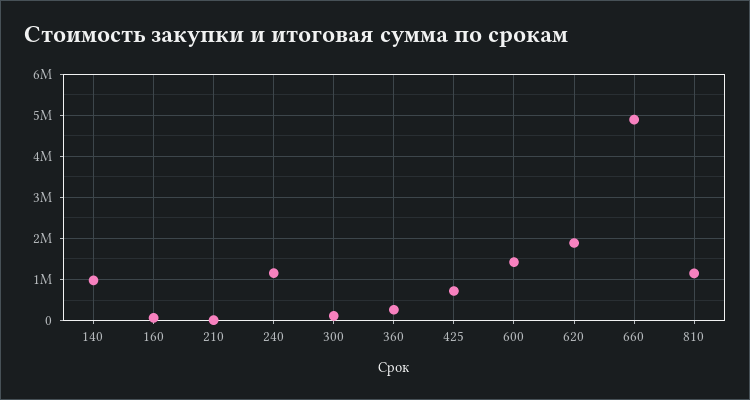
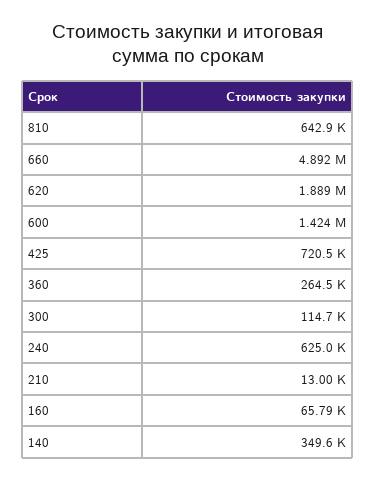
  {
-   "140": 1000000,
+   "140": 349600,
    "160": 65790,
    "210": 13000,
-   "240": 1200000,
+   "240": 625000,
    "300": 114700,
    "360": 264500,
    "425": 720500,
    "600": 1424000,
    "620": 1889000,
    "660": 4892000,
-   "810": 1200000
+   "810": 642900
  }

